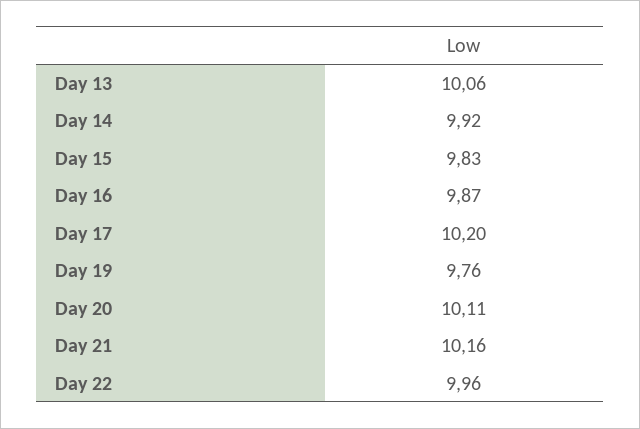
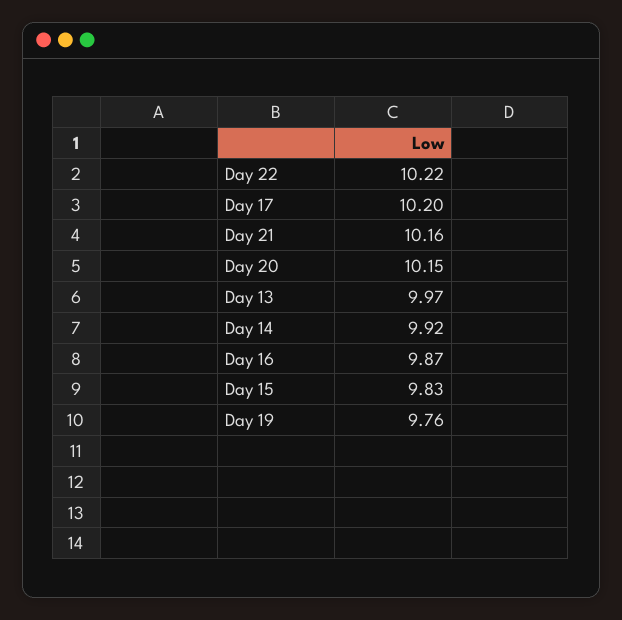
  {
-   "Day 13": 10.06,
+   "Day 13": 9.97,
    "Day 14": 9.92,
    "Day 15": 9.83,
    "Day 16": 9.87,
    "Day 17": 10.2,
    "Day 19": 9.76,
-   "Day 20": 10.11,
+   "Day 20": 10.15,
    "Day 21": 10.16,
-   "Day 22": 9.96
+   "Day 22": 10.22
  }

